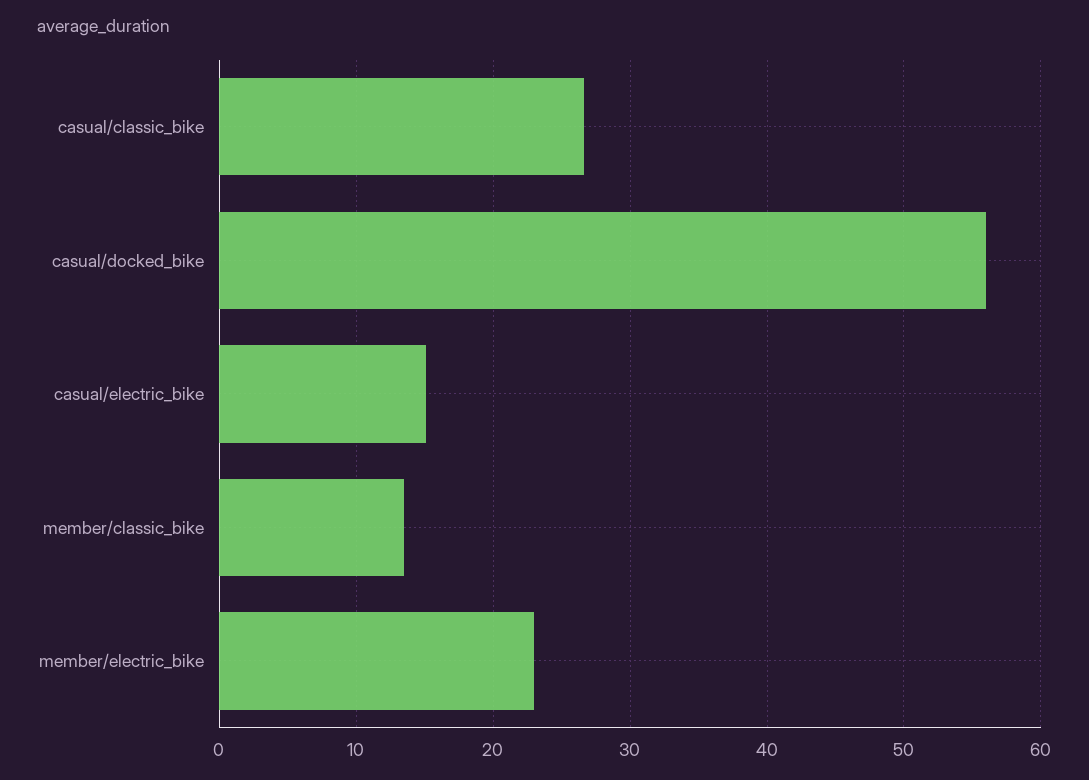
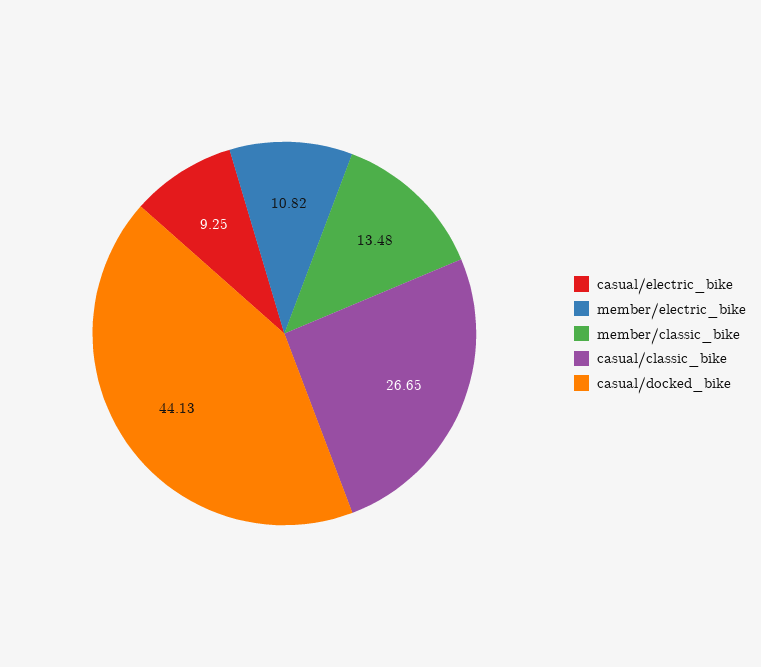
  {
    "casual/classic_bike": 26.65,
-   "casual/docked_bike": 56,
+   "casual/docked_bike": 44.13,
-   "casual/electric_bike": 15,
+   "casual/electric_bike": 9.25,
    "member/classic_bike": 13.48,
-   "member/electric_bike": 23
+   "member/electric_bike": 10.82
  }

